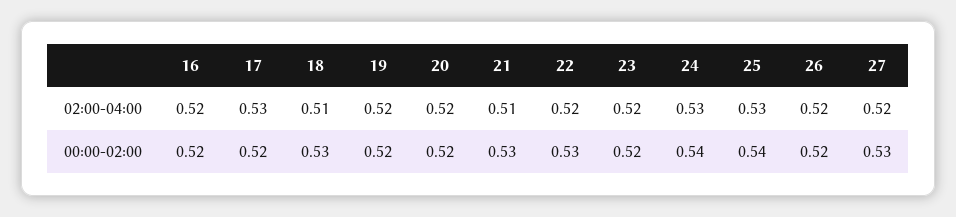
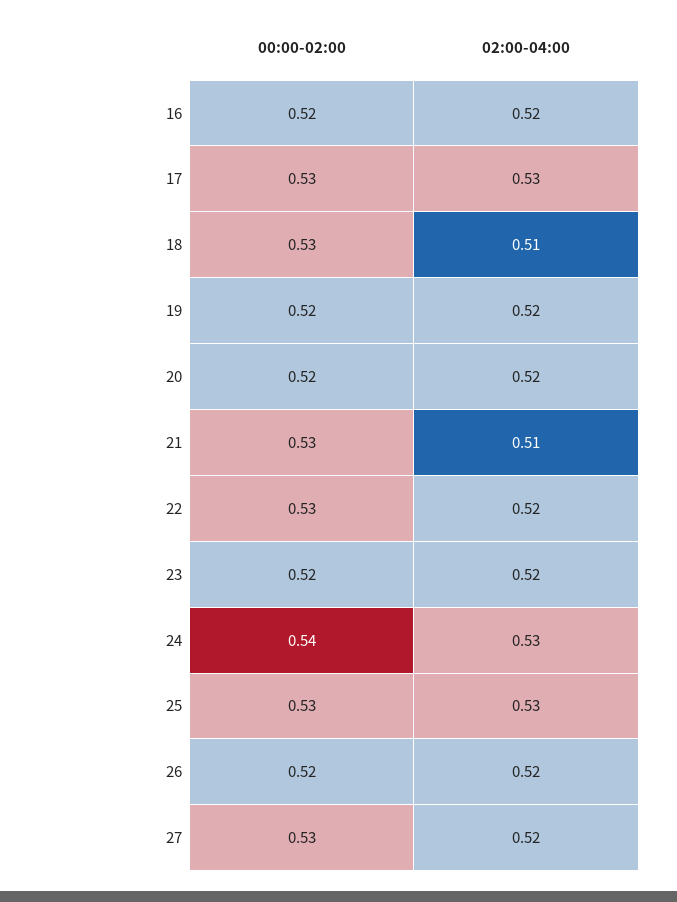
  {
    "16": {
      "02:00-04:00": 0.52,
      "00:00-02:00": 0.52
    },
    "17": {
      "02:00-04:00": 0.53,
-     "00:00-02:00": 0.52
+     "00:00-02:00": 0.53
    },
    "18": {
      "02:00-04:00": 0.51,
      "00:00-02:00": 0.53
    },
    "19": {
      "02:00-04:00": 0.52,
      "00:00-02:00": 0.52
    },
    "20": {
      "02:00-04:00": 0.52,
      "00:00-02:00": 0.52
    },
    "21": {
      "02:00-04:00": 0.51,
      "00:00-02:00": 0.53
    },
    "22": {
      "02:00-04:00": 0.52,
      "00:00-02:00": 0.53
    },
    "23": {
      "02:00-04:00": 0.52,
      "00:00-02:00": 0.52
    },
    "24": {
      "02:00-04:00": 0.53,
      "00:00-02:00": 0.54
    },
    "25": {
      "02:00-04:00": 0.53,
-     "00:00-02:00": 0.54
+     "00:00-02:00": 0.53
    },
    "26": {
      "02:00-04:00": 0.52,
      "00:00-02:00": 0.52
    },
    "27": {
      "02:00-04:00": 0.52,
      "00:00-02:00": 0.53
    }
  }

